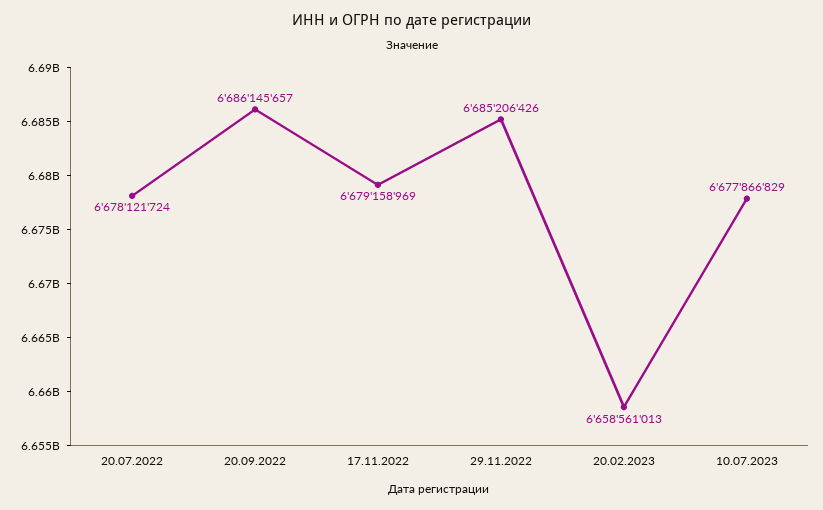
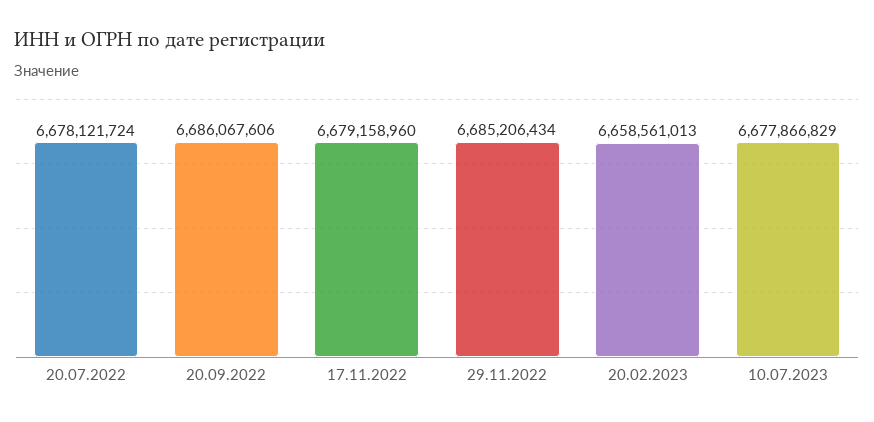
  {
    "20.07.2022": 6678121724,
-   "20.09.2022": 6686145657,
+   "20.09.2022": 6686067606,
-   "17.11.2022": 6679158969,
+   "17.11.2022": 6679158960,
-   "29.11.2022": 6685206426,
+   "29.11.2022": 6685206434,
    "20.02.2023": 6658561013,
    "10.07.2023": 6677866829
  }

